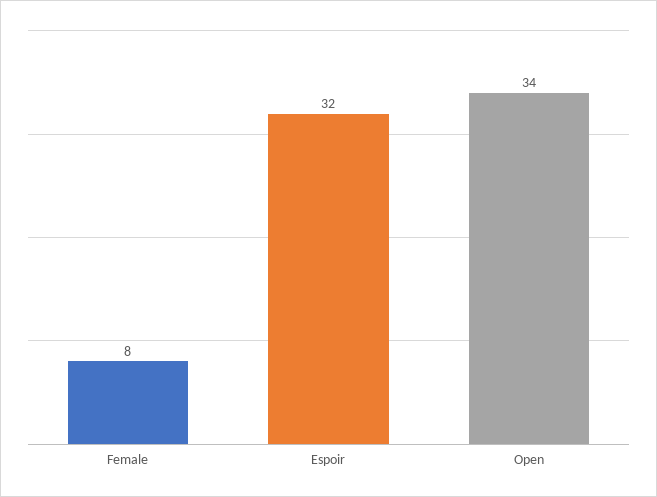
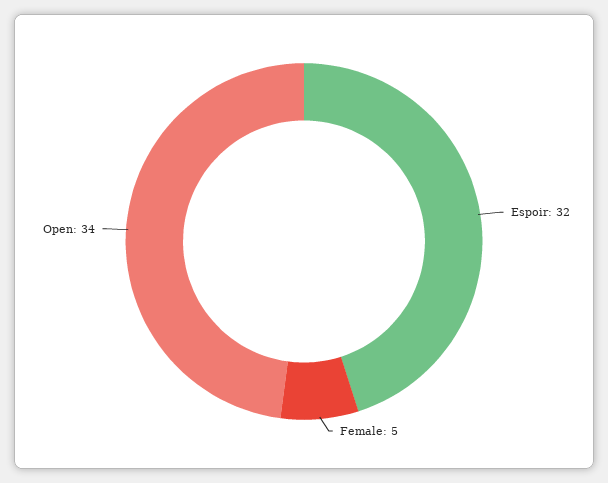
  {
-   "Female": 8,
+   "Female": 5,
    "Espoir": 32,
    "Open": 34
  }

